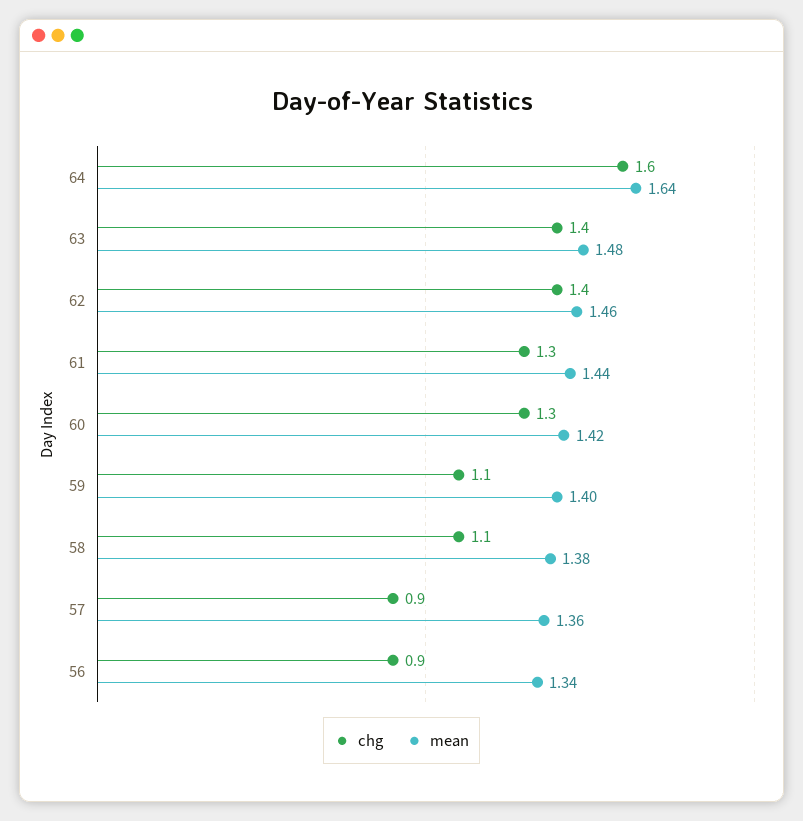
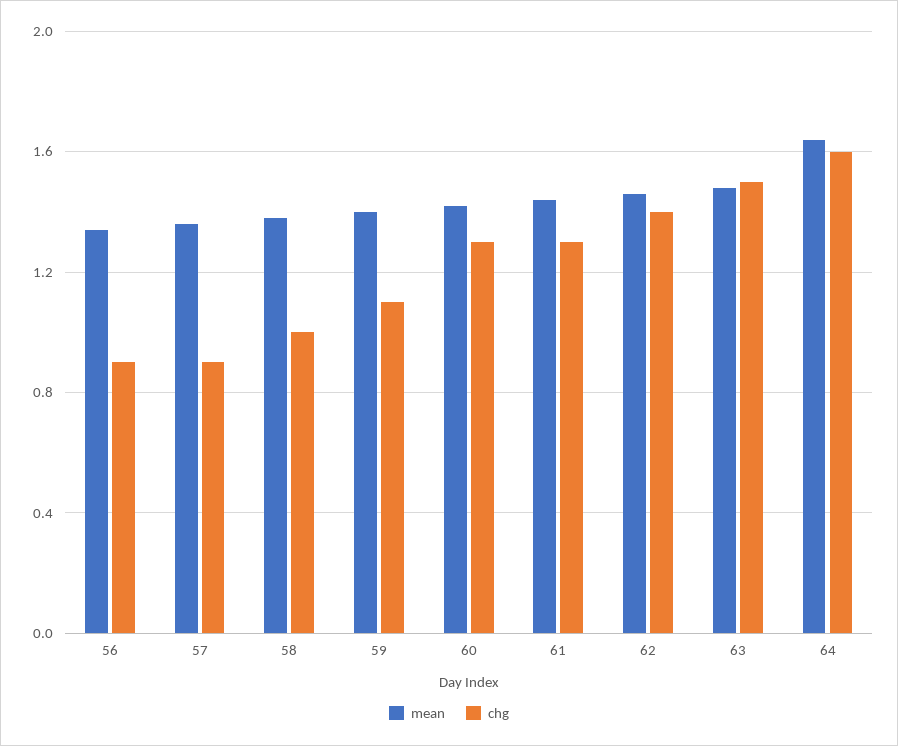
  {
    "chg": {
      "64": 1.6,
-     "63": 1.4,
+     "63": 1.5,
      "62": 1.4,
      "61": 1.3,
      "60": 1.3,
      "59": 1.1,
-     "58": 1.1,
+     "58": 1,
      "57": 0.9,
      "56": 0.9
    },
    "mean": {
      "64": 1.64,
      "63": 1.48,
      "62": 1.46,
      "61": 1.44,
      "60": 1.42,
      "59": 1.4,
      "58": 1.38,
      "57": 1.36,
      "56": 1.34
    }
  }

